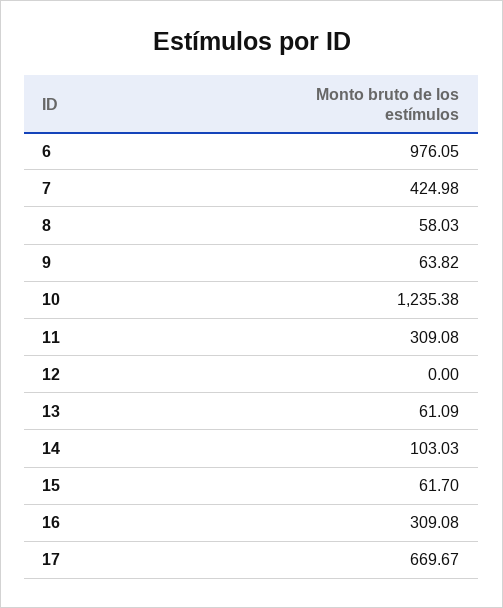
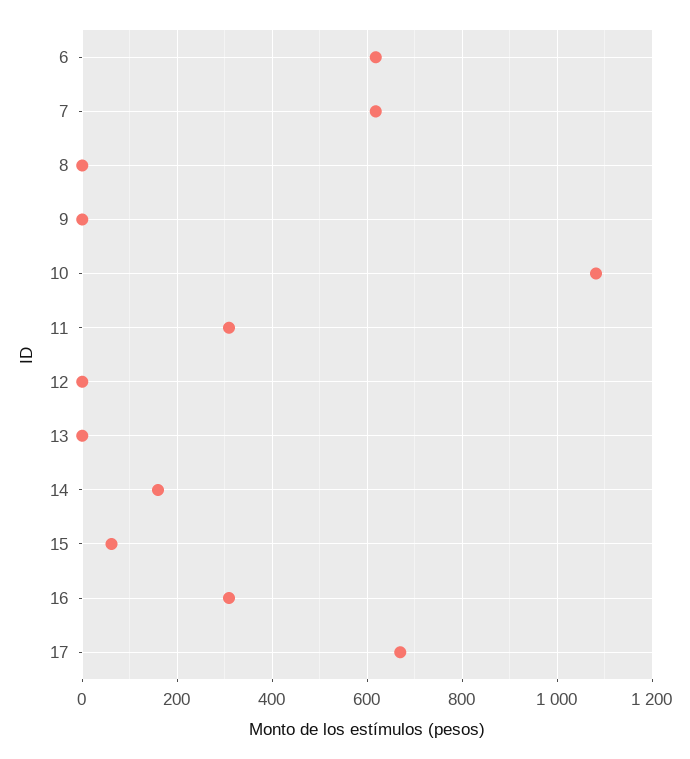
  {
-   "6": 976.05,
+   "6": 620,
-   "7": 424.98,
+   "7": 620,
-   "8": 58.03,
+   "8": 0,
-   "9": 63.82,
+   "9": 0,
-   "10": 1235.38,
+   "10": 1080,
    "11": 309.08,
    "12": 0,
-   "13": 61.09,
+   "13": 0,
-   "14": 103.03,
+   "14": 160,
    "15": 61.7,
    "16": 309.08,
    "17": 669.67
  }

